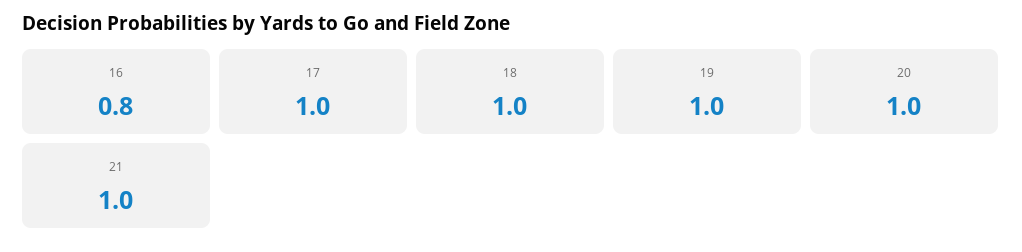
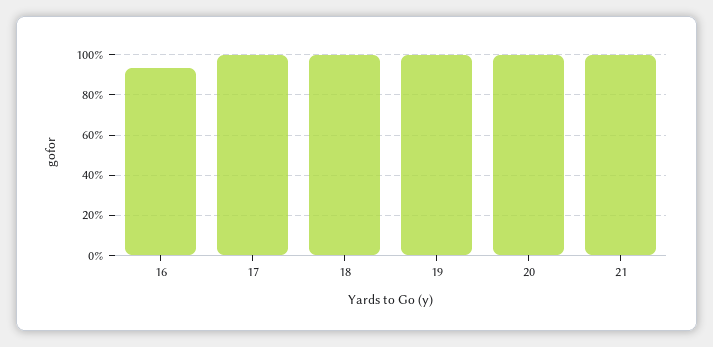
  {
-   "16": 0.8,
+   "16": 0.95,
    "17": 1,
    "18": 1,
    "19": 1,
    "20": 1,
    "21": 1
  }

